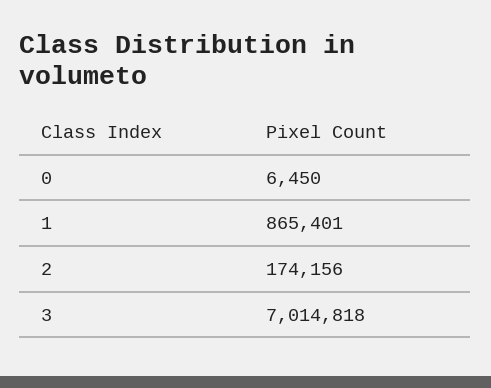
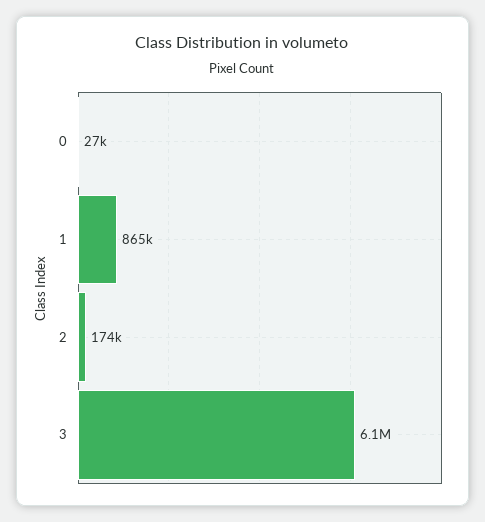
  {
-   "0": 6450,
+   "0": 27000,
    "1": 865401,
    "2": 174156,
-   "3": 7014818
+   "3": 6100000
  }

